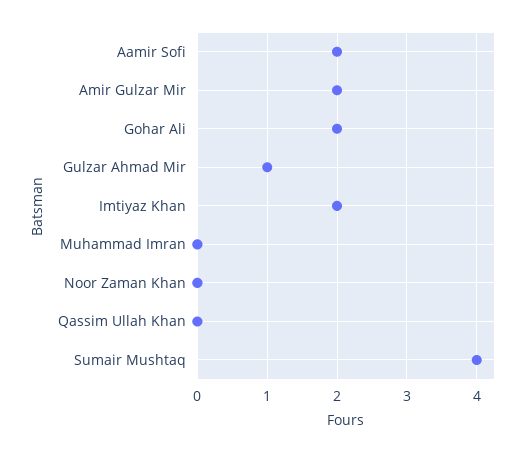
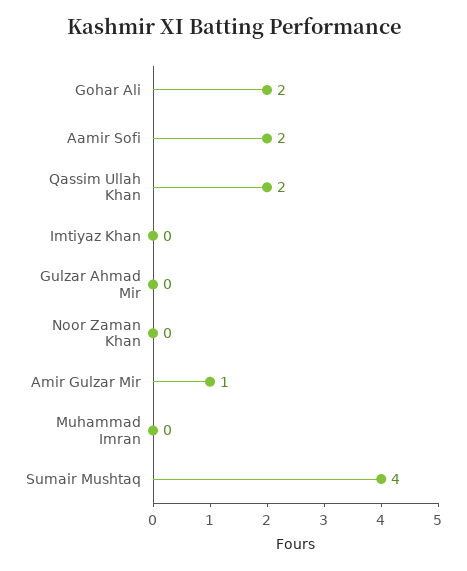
  {
    "Aamir Sofi": 2,
-   "Amir Gulzar Mir": 2,
+   "Amir Gulzar Mir": 1,
    "Gohar Ali": 2,
-   "Gulzar Ahmad Mir": 1,
+   "Gulzar Ahmad Mir": 0,
-   "Imtiyaz Khan": 2,
+   "Imtiyaz Khan": 0,
    "Muhammad Imran": 0,
    "Noor Zaman Khan": 0,
-   "Qassim Ullah Khan": 0,
+   "Qassim Ullah Khan": 2,
    "Sumair Mushtaq": 4
  }

